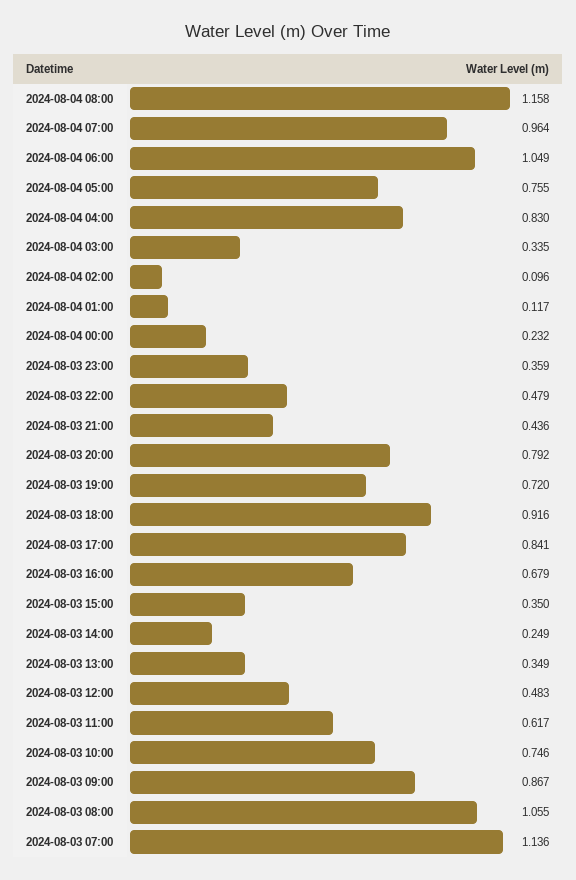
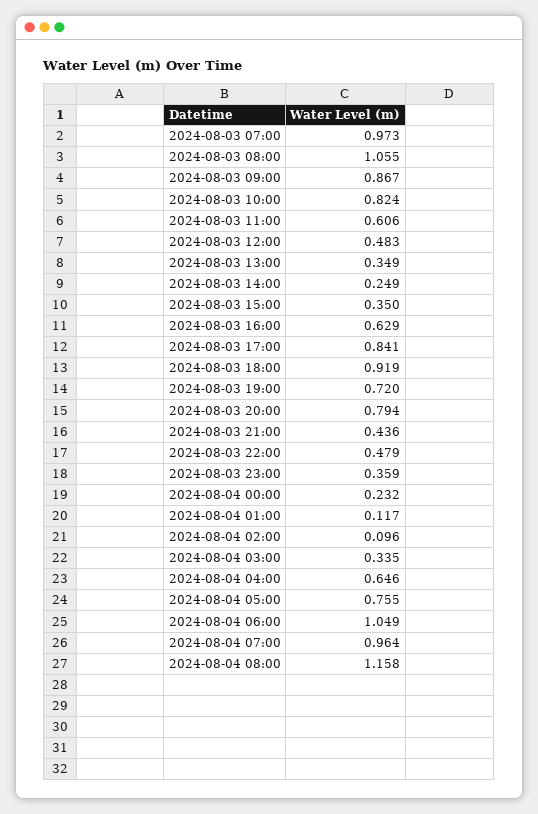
  {
    "2024-08-04 08:00": 1.158,
    "2024-08-04 07:00": 0.964,
    "2024-08-04 06:00": 1.049,
    "2024-08-04 05:00": 0.755,
-   "2024-08-04 04:00": 0.83,
+   "2024-08-04 04:00": 0.646,
    "2024-08-04 03:00": 0.335,
    "2024-08-04 02:00": 0.096,
    "2024-08-04 01:00": 0.117,
    "2024-08-04 00:00": 0.232,
    "2024-08-03 23:00": 0.359,
    "2024-08-03 22:00": 0.479,
    "2024-08-03 21:00": 0.436,
-   "2024-08-03 20:00": 0.792,
+   "2024-08-03 20:00": 0.794,
    "2024-08-03 19:00": 0.72,
-   "2024-08-03 18:00": 0.916,
+   "2024-08-03 18:00": 0.919,
    "2024-08-03 17:00": 0.841,
-   "2024-08-03 16:00": 0.679,
+   "2024-08-03 16:00": 0.629,
    "2024-08-03 15:00": 0.35,
    "2024-08-03 14:00": 0.249,
    "2024-08-03 13:00": 0.349,
    "2024-08-03 12:00": 0.483,
-   "2024-08-03 11:00": 0.617,
+   "2024-08-03 11:00": 0.606,
-   "2024-08-03 10:00": 0.746,
+   "2024-08-03 10:00": 0.824,
    "2024-08-03 09:00": 0.867,
    "2024-08-03 08:00": 1.055,
-   "2024-08-03 07:00": 1.136
+   "2024-08-03 07:00": 0.973
  }

